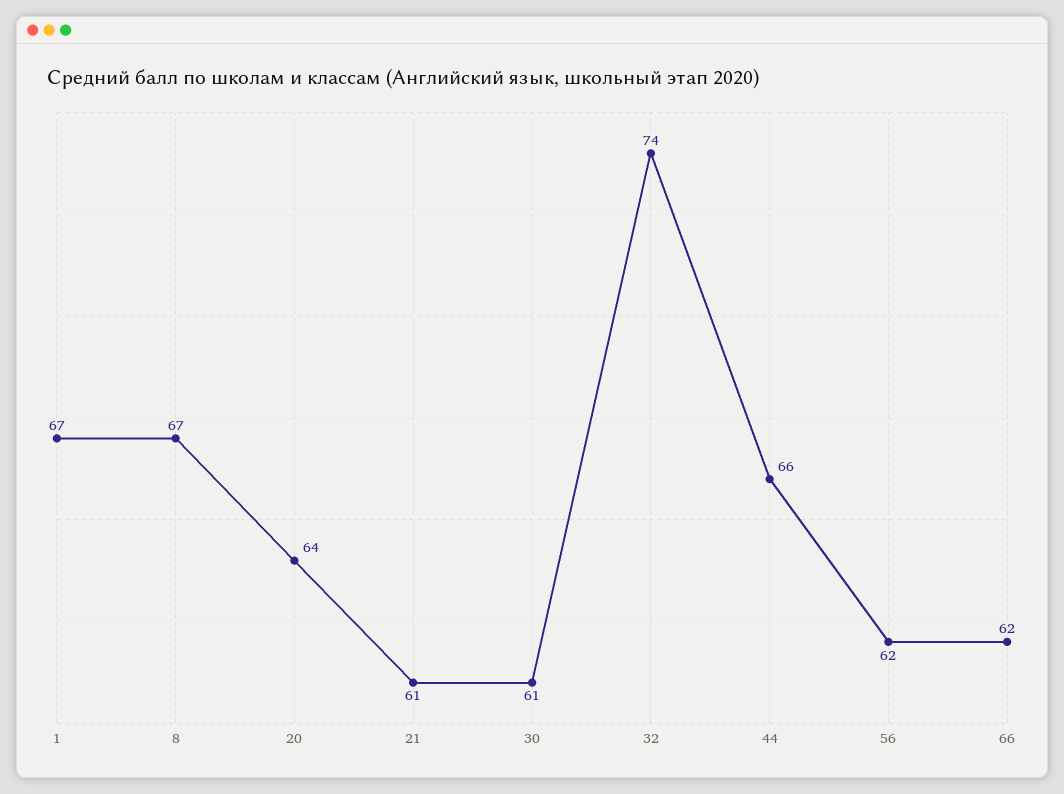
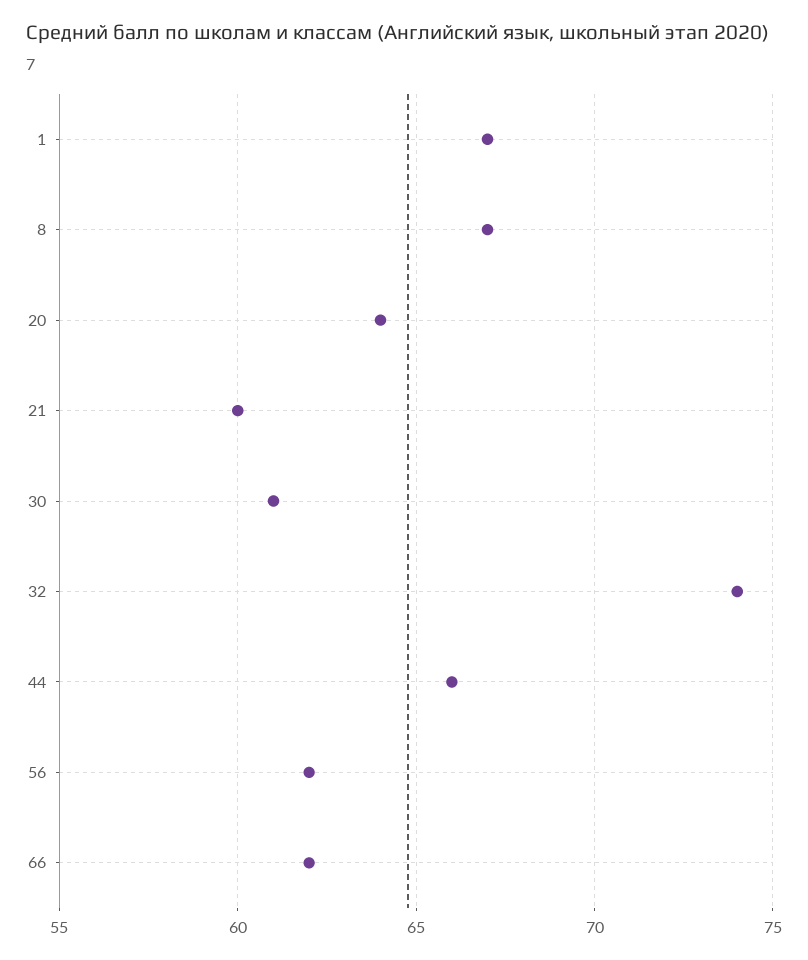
  {
    "1": 67,
    "8": 67,
    "20": 64,
-   "21": 61,
+   "21": 60,
    "30": 61,
    "32": 74,
    "44": 66,
    "56": 62,
    "66": 62
  }

